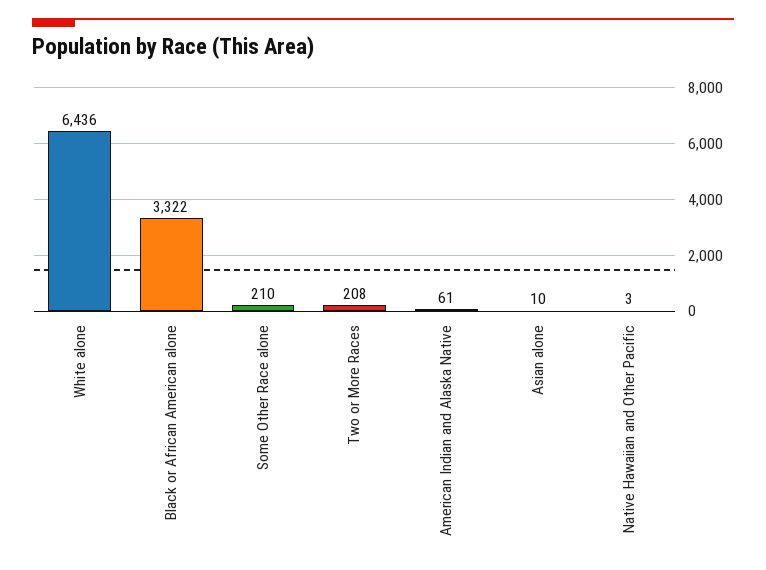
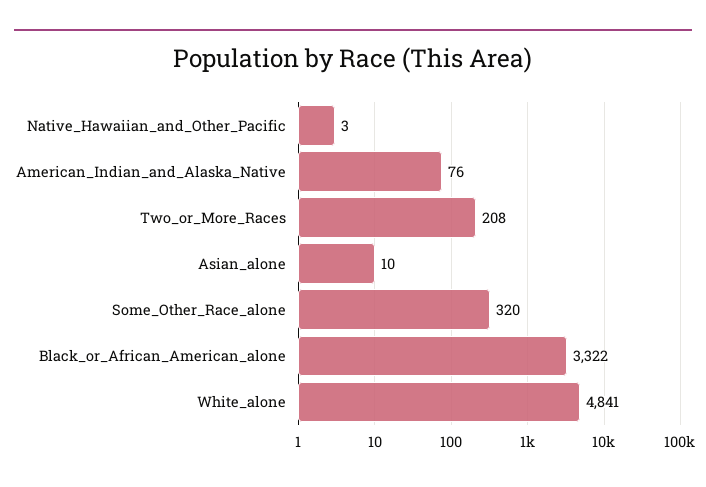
  {
-   "White alone": 6436,
+   "White alone": 4841,
    "Black or African American alone": 3322,
-   "Some Other Race alone": 210,
+   "Some Other Race alone": 320,
    "Two or More Races": 208,
-   "American Indian and Alaska Native": 61,
+   "American Indian and Alaska Native": 76,
    "Asian alone": 10,
    "Native Hawaiian and Other Pacific": 3
  }

